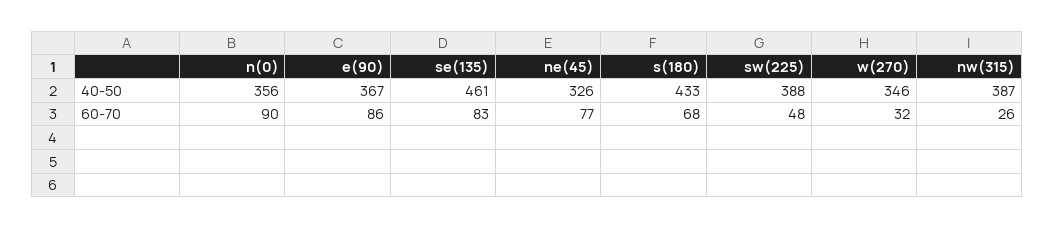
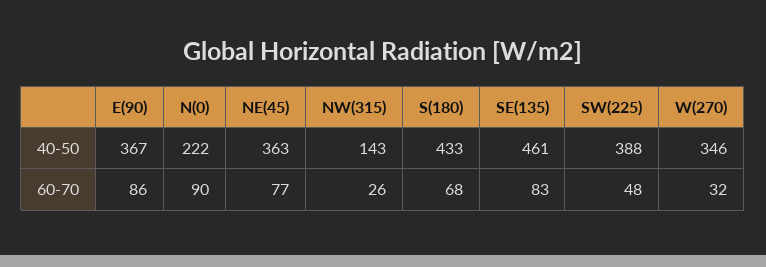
  {
    "n(0)": {
-     "40-50": 356,
+     "40-50": 222,
      "60-70": 90
    },
    "e(90)": {
      "40-50": 367,
      "60-70": 86
    },
    "se(135)": {
      "40-50": 461,
      "60-70": 83
    },
    "ne(45)": {
-     "40-50": 326,
+     "40-50": 363,
      "60-70": 77
    },
    "s(180)": {
      "40-50": 433,
      "60-70": 68
    },
    "sw(225)": {
      "40-50": 388,
      "60-70": 48
    },
    "w(270)": {
      "40-50": 346,
      "60-70": 32
    },
    "nw(315)": {
-     "40-50": 387,
+     "40-50": 143,
      "60-70": 26
    }
  }

